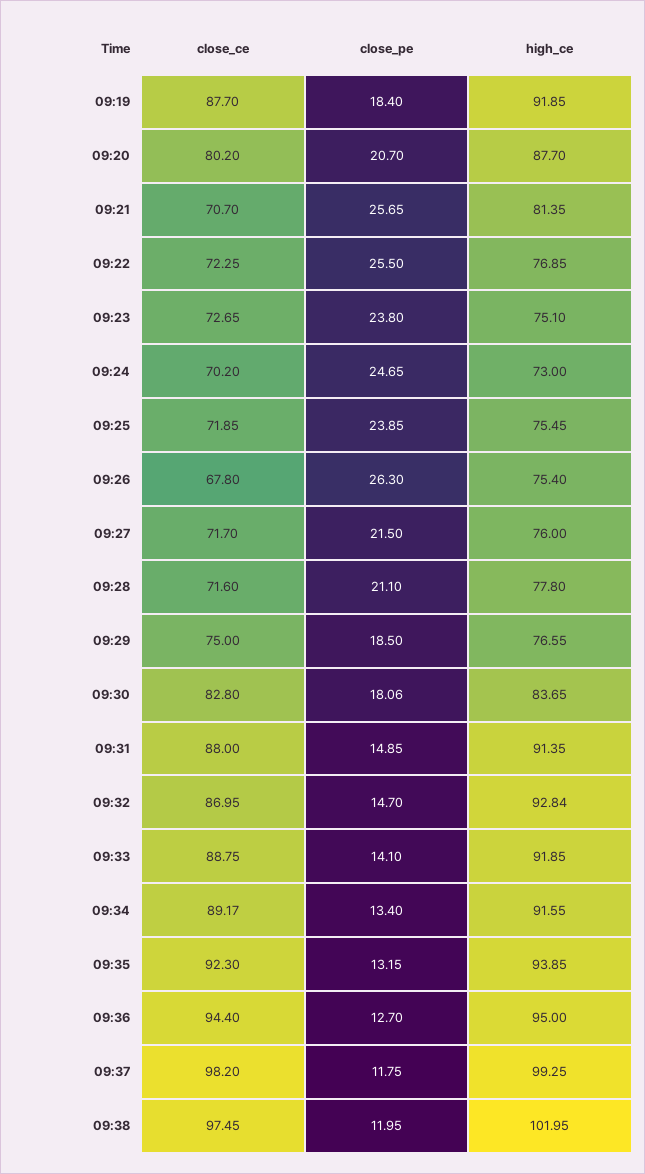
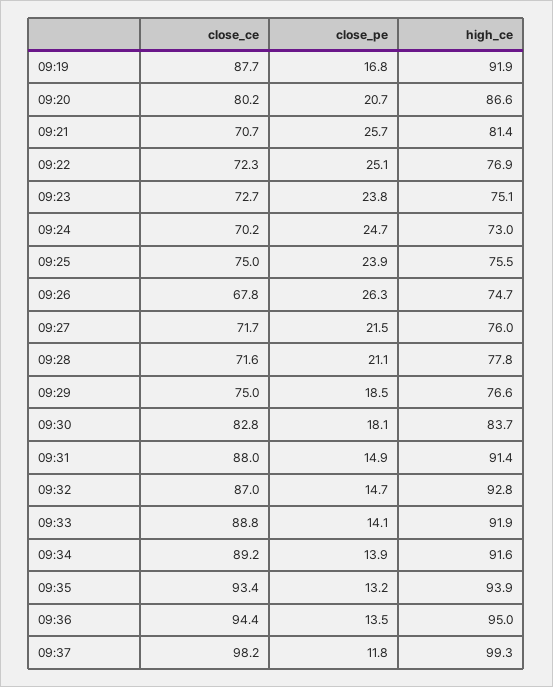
  {
    "close_ce": {
      "09:19": 87.7,
      "09:20": 80.2,
      "09:21": 70.7,
      "09:22": 72.25,
      "09:23": 72.65,
      "09:24": 70.2,
-     "09:25": 71.85,
+     "09:25": 75,
      "09:26": 67.8,
      "09:27": 71.7,
      "09:28": 71.6,
      "09:29": 75,
      "09:30": 82.8,
      "09:31": 88,
      "09:32": 86.95,
      "09:33": 88.75,
      "09:34": 89.17,
-     "09:35": 92.3,
+     "09:35": 93.4,
      "09:36": 94.4,
-     "09:37": 98.2,
+     "09:37": 98.2
-     "09:38": 97.45
    },
    "close_pe": {
-     "09:19": 18.4,
+     "09:19": 16.8,
      "09:20": 20.7,
      "09:21": 25.65,
-     "09:22": 25.5,
+     "09:22": 25.1,
      "09:23": 23.8,
      "09:24": 24.65,
      "09:25": 23.85,
      "09:26": 26.3,
      "09:27": 21.5,
      "09:28": 21.1,
      "09:29": 18.5,
      "09:30": 18.06,
      "09:31": 14.85,
      "09:32": 14.7,
      "09:33": 14.1,
-     "09:34": 13.4,
+     "09:34": 13.9,
      "09:35": 13.15,
-     "09:36": 12.7,
+     "09:36": 13.5,
-     "09:37": 11.75,
+     "09:37": 11.75
-     "09:38": 11.95
    },
    "high_ce": {
      "09:19": 91.85,
-     "09:20": 87.7,
+     "09:20": 86.6,
      "09:21": 81.35,
      "09:22": 76.85,
      "09:23": 75.1,
      "09:24": 73,
      "09:25": 75.45,
-     "09:26": 75.4,
+     "09:26": 74.7,
      "09:27": 76,
      "09:28": 77.8,
      "09:29": 76.55,
      "09:30": 83.65,
      "09:31": 91.35,
      "09:32": 92.84,
      "09:33": 91.85,
      "09:34": 91.55,
      "09:35": 93.85,
      "09:36": 95,
-     "09:37": 99.25,
+     "09:37": 99.25
-     "09:38": 101.95
    }
  }

